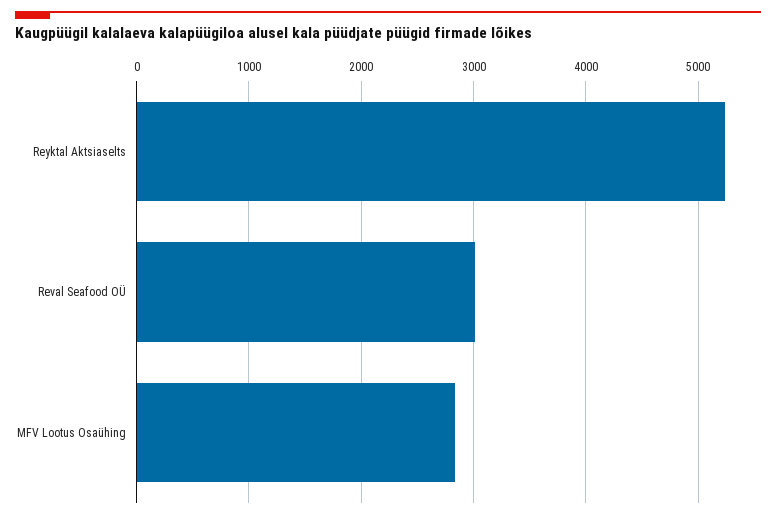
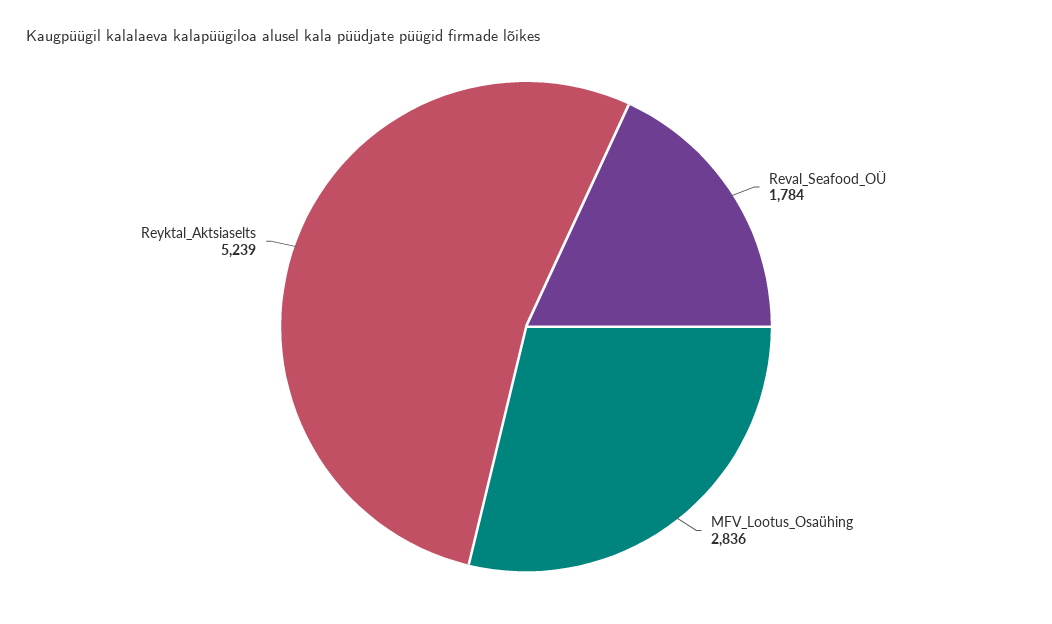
  {
    "Reyktal Aktsiaselts": 5239,
-   "Reval Seafood OÜ": 3000,
+   "Reval Seafood OÜ": 1784,
    "MFV Lootus Osaühing": 2836
  }

